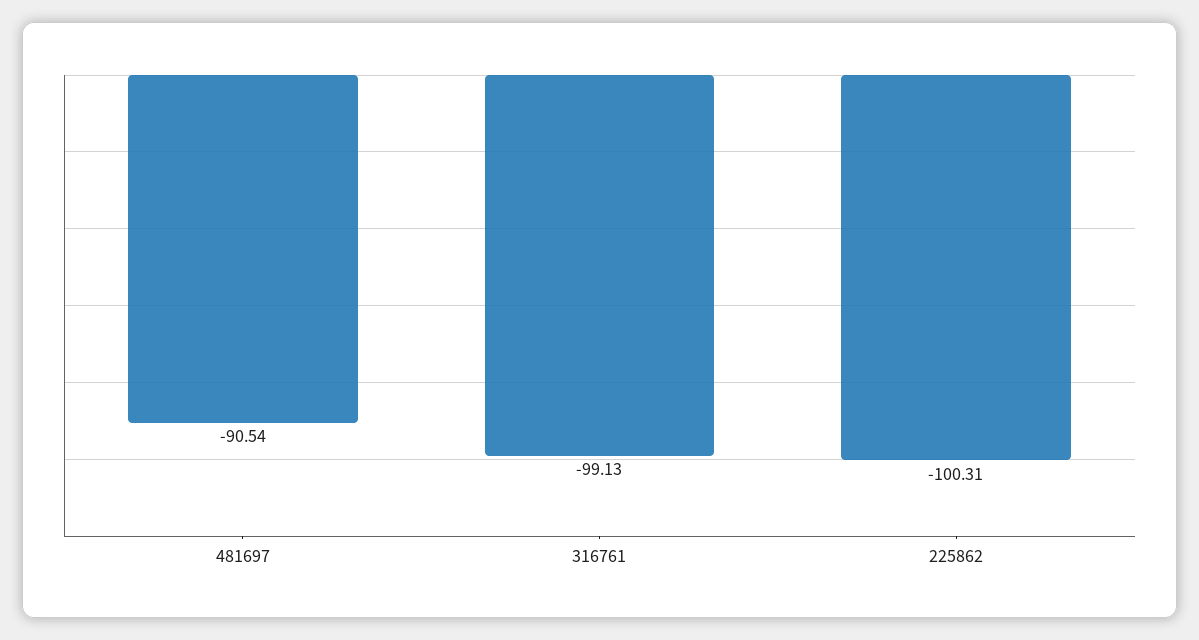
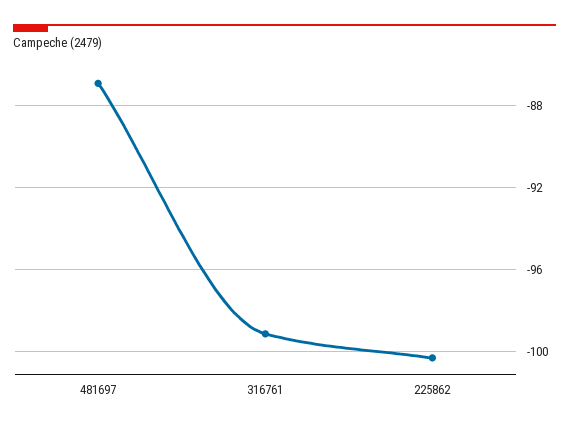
  {
-   "481697": -90.54,
+   "481697": -87,
    "316761": -99.13,
    "225862": -100.31
  }

